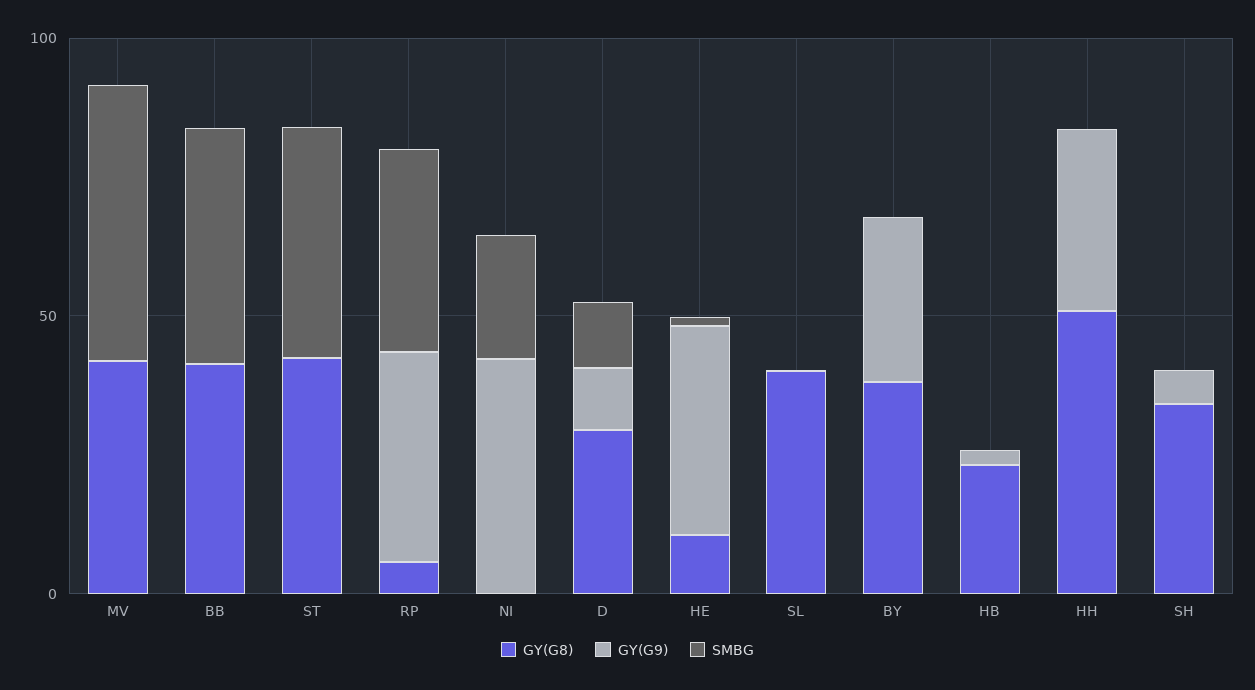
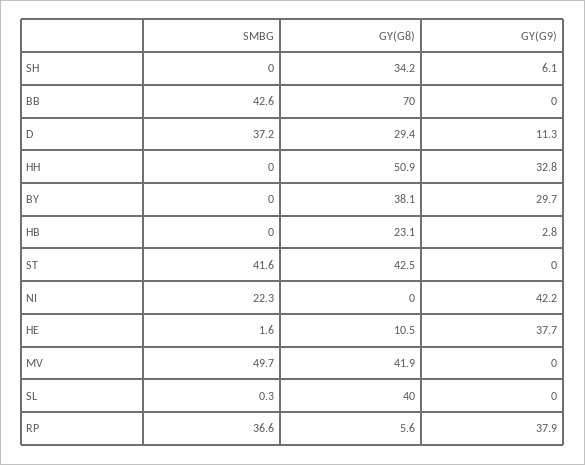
  {
    "GY(G8)": {
      "MV": 41.9,
-     "BB": 40,
+     "BB": 70,
      "ST": 42.5,
      "RP": 5.6,
      "NI": 0,
      "D": 29.4,
      "HE": 10.5,
      "SL": 40,
      "BY": 38.1,
      "HB": 23.1,
      "HH": 50.9,
      "SH": 34.2
    },
    "GY(G9)": {
      "MV": 0,
      "BB": 0,
      "ST": 0,
      "RP": 37.9,
      "NI": 42.2,
      "D": 11.3,
      "HE": 37.7,
      "SL": 0,
      "BY": 29.7,
      "HB": 2.8,
      "HH": 32.8,
      "SH": 6.1
    },
    "SMBG": {
      "MV": 49.7,
      "BB": 42.6,
      "ST": 41.6,
      "RP": 36.6,
      "NI": 22.3,
-     "D": 10,
+     "D": 37.2,
      "HE": 1.6,
      "SL": 0.3,
      "BY": 0,
      "HB": 0,
      "HH": 0,
      "SH": 0
    }
  }

